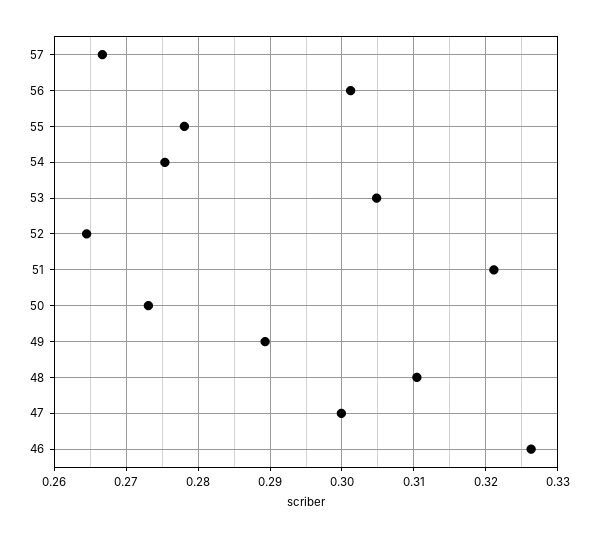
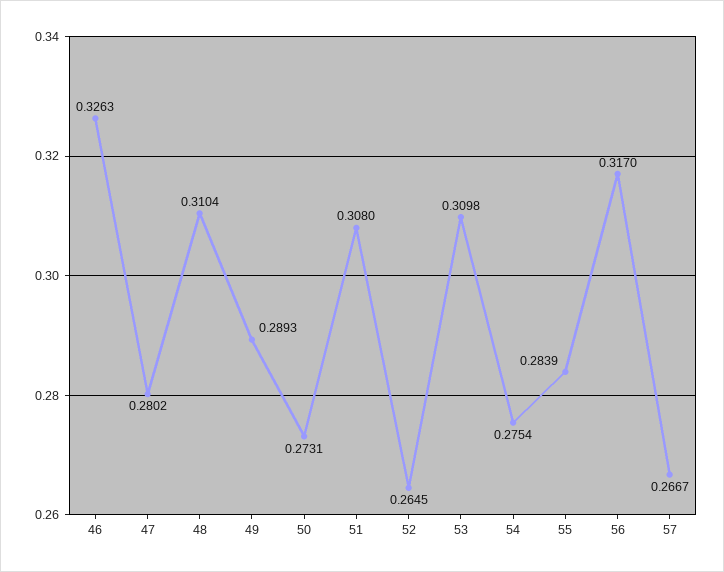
  {
    "57": 0.2667,
-   "56": 0.301,
+   "56": 0.317,
-   "55": 0.278,
+   "55": 0.2839,
    "54": 0.2754,
-   "53": 0.305,
+   "53": 0.3098,
    "52": 0.2645,
-   "51": 0.321,
+   "51": 0.308,
    "50": 0.2731,
    "49": 0.2893,
    "48": 0.3104,
-   "47": 0.3,
+   "47": 0.2802,
    "46": 0.3263
  }

